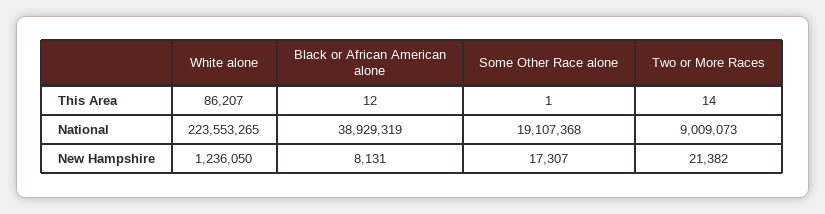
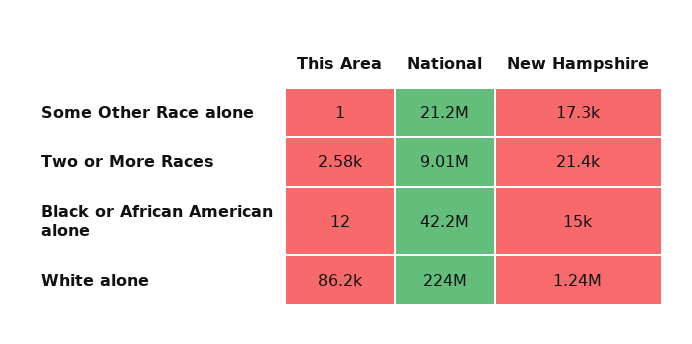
  {
    "White alone": {
      "This Area": 86207,
      "National": 223553265,
      "New Hampshire": 1236050
    },
    "Black or African American alone": {
      "This Area": 12,
-     "National": 38929319,
+     "National": 42200000,
-     "New Hampshire": 8131
+     "New Hampshire": 15000
    },
    "Some Other Race alone": {
      "This Area": 1,
-     "National": 19107368,
+     "National": 21200000,
      "New Hampshire": 17307
    },
    "Two or More Races": {
-     "This Area": 14,
+     "This Area": 2580,
      "National": 9009073,
      "New Hampshire": 21382
    }
  }

